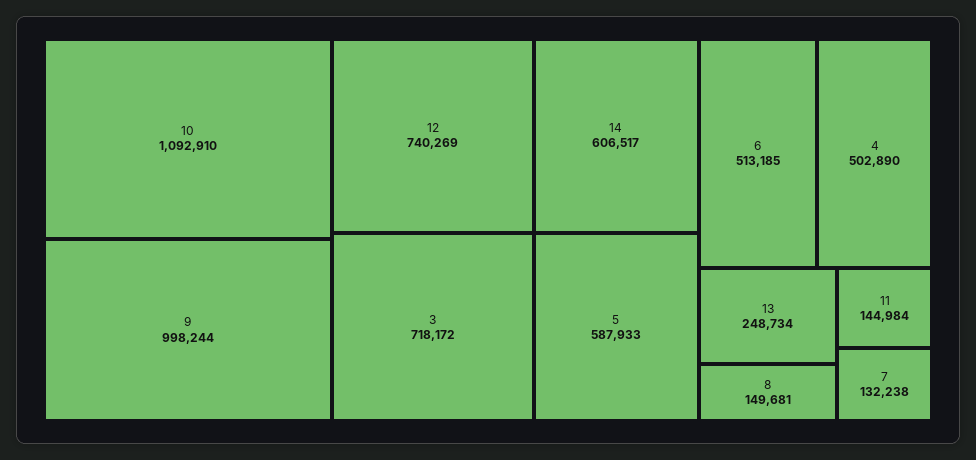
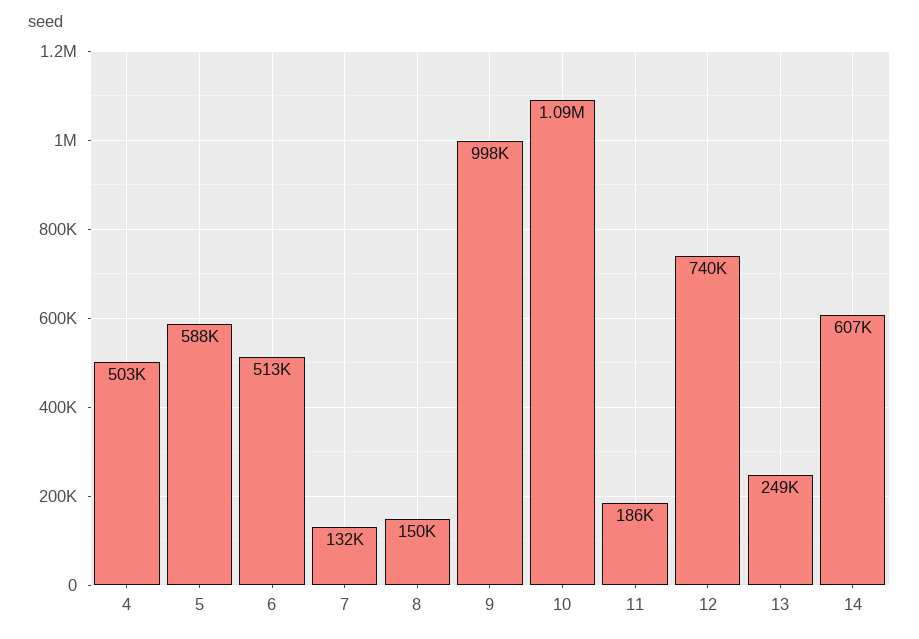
  {
    "10": 1092910,
    "9": 998244,
    "12": 740269,
-   "3": 718172,
    "14": 606517,
    "5": 587933,
    "6": 513185,
    "4": 502890,
    "13": 248734,
    "8": 149681,
-   "11": 144984,
+   "11": 186000,
    "7": 132238
  }

